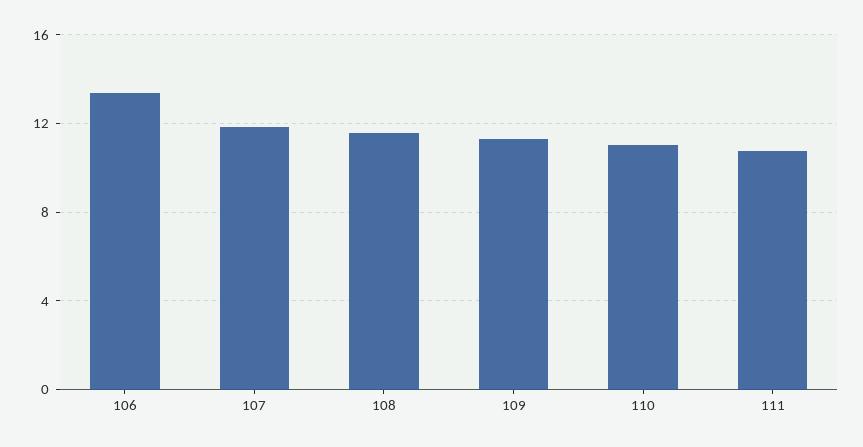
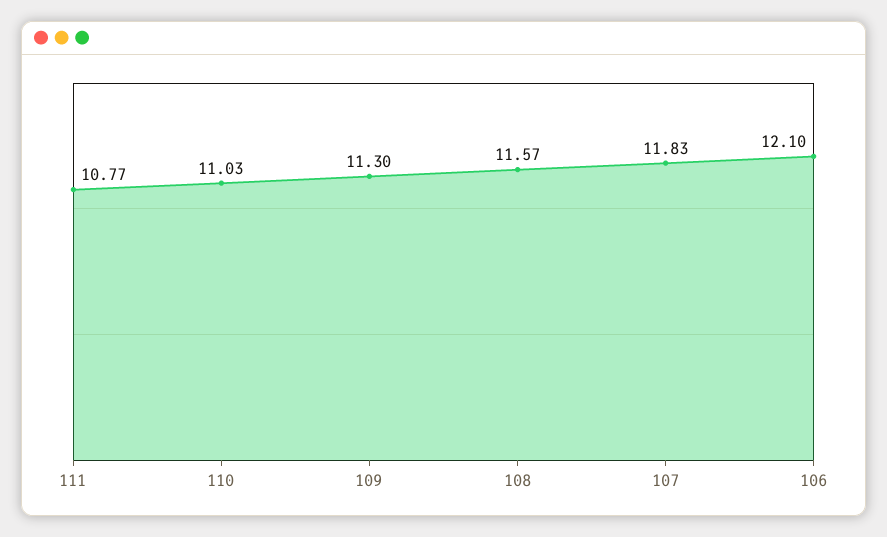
  {
-   "106": 13.5,
+   "106": 12.1,
    "107": 11.83,
    "108": 11.57,
    "109": 11.3,
    "110": 11.03,
    "111": 10.77
  }

